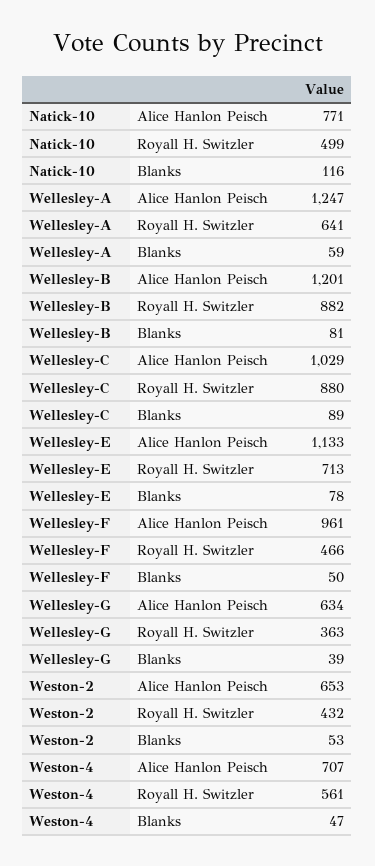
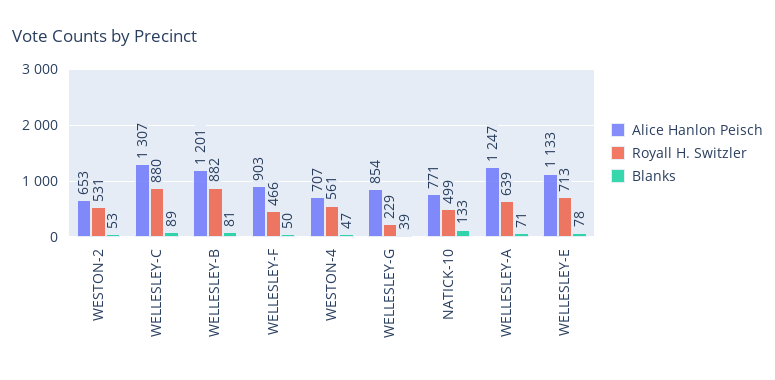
  {
    "Alice Hanlon Peisch": {
      "Natick-10": 771,
      "Wellesley-A": 1247,
      "Wellesley-B": 1201,
-     "Wellesley-C": 1029,
+     "Wellesley-C": 1307,
      "Wellesley-E": 1133,
-     "Wellesley-F": 961,
+     "Wellesley-F": 903,
-     "Wellesley-G": 634,
+     "Wellesley-G": 854,
      "Weston-2": 653,
      "Weston-4": 707
    },
    "Royall H. Switzler": {
      "Natick-10": 499,
-     "Wellesley-A": 641,
+     "Wellesley-A": 639,
      "Wellesley-B": 882,
      "Wellesley-C": 880,
      "Wellesley-E": 713,
      "Wellesley-F": 466,
-     "Wellesley-G": 363,
+     "Wellesley-G": 229,
-     "Weston-2": 432,
+     "Weston-2": 531,
      "Weston-4": 561
    },
    "Blanks": {
-     "Natick-10": 116,
+     "Natick-10": 133,
-     "Wellesley-A": 59,
+     "Wellesley-A": 71,
      "Wellesley-B": 81,
      "Wellesley-C": 89,
      "Wellesley-E": 78,
      "Wellesley-F": 50,
      "Wellesley-G": 39,
      "Weston-2": 53,
      "Weston-4": 47
    }
  }

